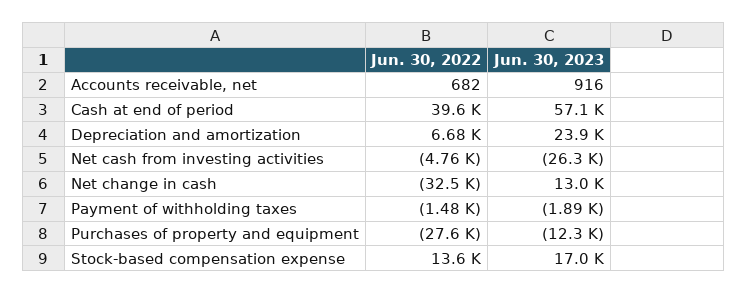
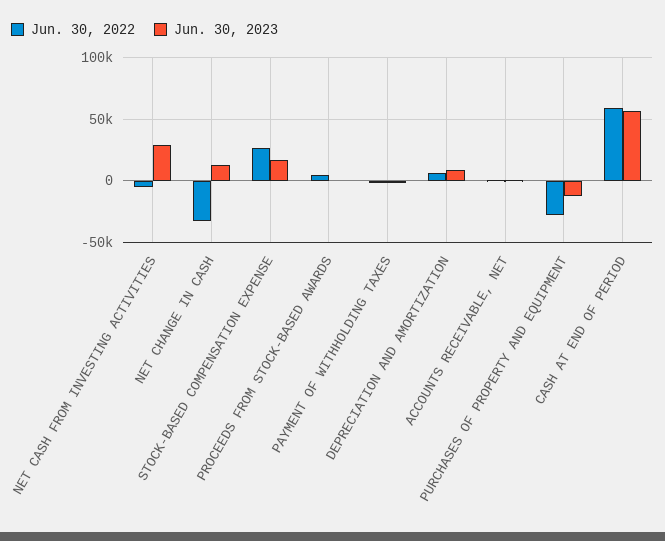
  {
    "Jun. 30, 2022": {
      "Accounts receivable, net": 682,
-     "Cash at end of period": 39600,
+     "Cash at end of period": 60000,
      "Depreciation and amortization": 6680,
      "Net cash from investing activities": -4760,
      "Net change in cash": -32500,
      "Payment of withholding taxes": -1480,
      "Purchases of property and equipment": -27600,
-     "Stock-based compensation expense": 13600
+     "Stock-based compensation expense": 25000,
+     "PROCEEDS FROM STOCK-BASED AWARDS": 5000
    },
    "Jun. 30, 2023": {
      "Accounts receivable, net": 916,
      "Cash at end of period": 57100,
-     "Depreciation and amortization": 23900,
+     "Depreciation and amortization": 10000,
-     "Net cash from investing activities": -26300,
+     "Net cash from investing activities": 30000,
      "Net change in cash": 13000,
      "Payment of withholding taxes": -1890,
      "Purchases of property and equipment": -12300,
-     "Stock-based compensation expense": 17000
+     "Stock-based compensation expense": 17000,
+     "PROCEEDS FROM STOCK-BASED AWARDS": 0
    }
  }

